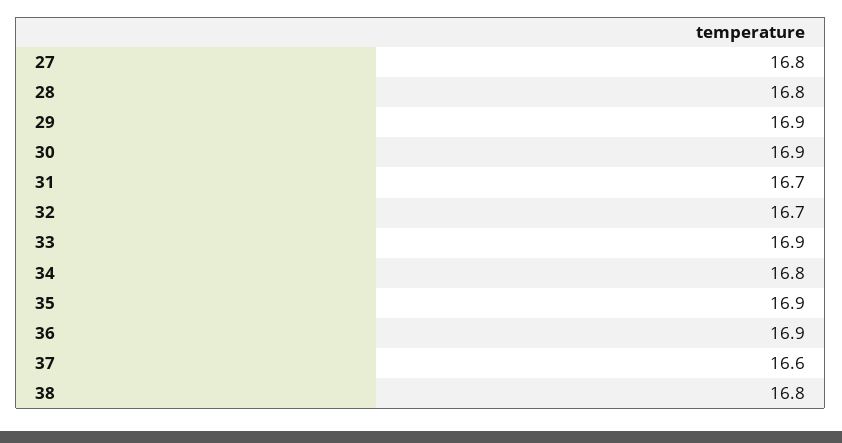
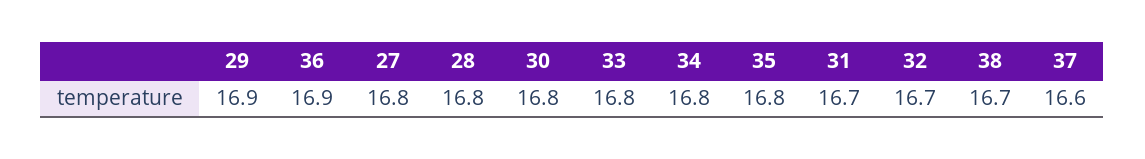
  {
    "27": 16.8,
    "28": 16.8,
    "29": 16.9,
-   "30": 16.9,
+   "30": 16.8,
    "31": 16.7,
    "32": 16.7,
-   "33": 16.9,
+   "33": 16.8,
    "34": 16.8,
-   "35": 16.9,
+   "35": 16.8,
    "36": 16.9,
    "37": 16.6,
-   "38": 16.8
+   "38": 16.7
  }

